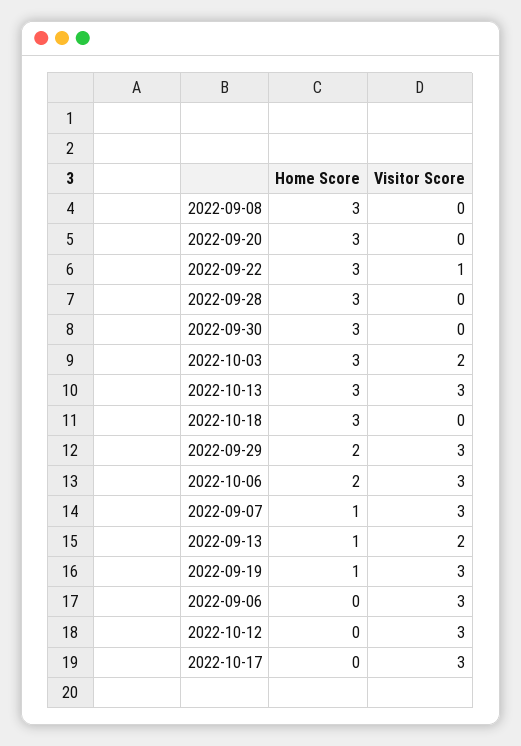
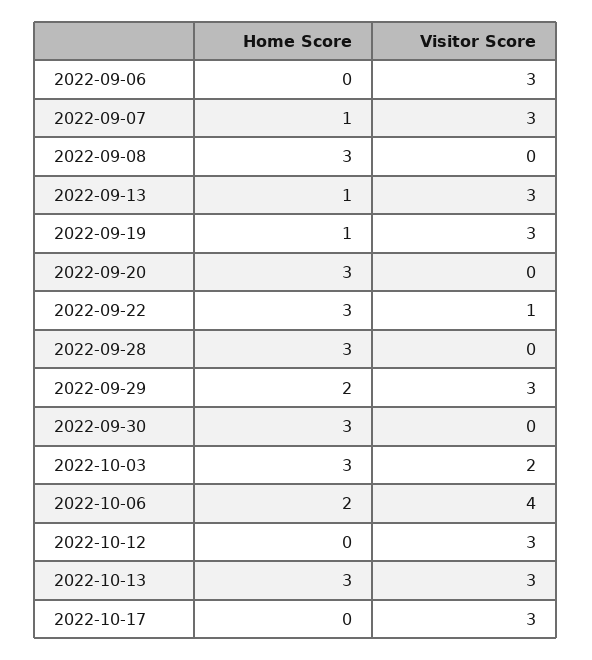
  {
    "Home Score": {
      "2022-09-08": 3,
      "2022-09-20": 3,
      "2022-09-22": 3,
      "2022-09-28": 3,
      "2022-09-30": 3,
      "2022-10-03": 3,
      "2022-10-13": 3,
-     "2022-10-18": 3,
      "2022-09-29": 2,
      "2022-10-06": 2,
      "2022-09-07": 1,
      "2022-09-13": 1,
      "2022-09-19": 1,
      "2022-09-06": 0,
      "2022-10-12": 0,
      "2022-10-17": 0
    },
    "Visitor Score": {
      "2022-09-08": 0,
      "2022-09-20": 0,
      "2022-09-22": 1,
      "2022-09-28": 0,
      "2022-09-30": 0,
      "2022-10-03": 2,
      "2022-10-13": 3,
-     "2022-10-18": 0,
      "2022-09-29": 3,
-     "2022-10-06": 3,
+     "2022-10-06": 4,
      "2022-09-07": 3,
-     "2022-09-13": 2,
+     "2022-09-13": 3,
      "2022-09-19": 3,
      "2022-09-06": 3,
      "2022-10-12": 3,
      "2022-10-17": 3
    }
  }

